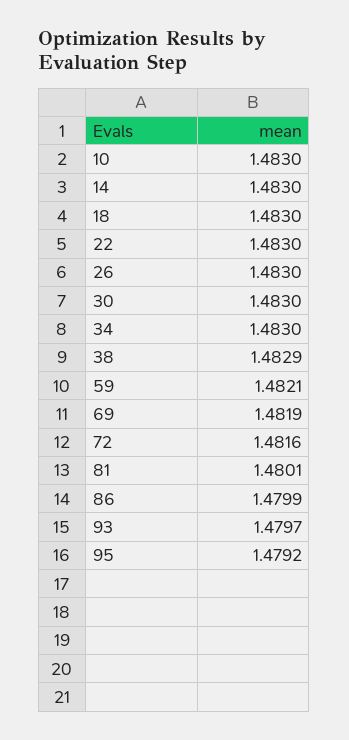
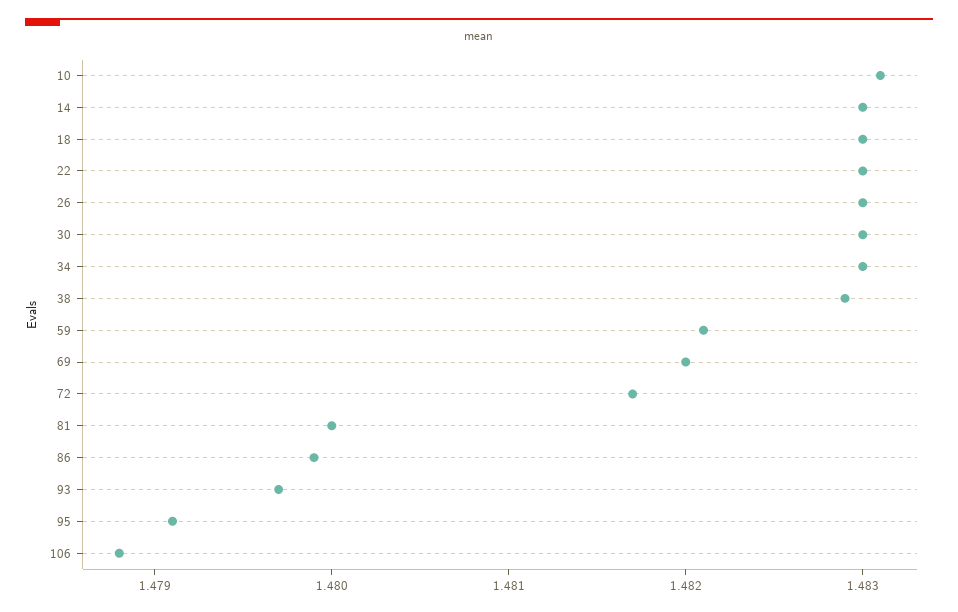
  {
-   "10": 1.483,
+   "10": 1.4831,
    "14": 1.483,
    "18": 1.483,
    "22": 1.483,
    "26": 1.483,
    "30": 1.483,
    "34": 1.483,
    "38": 1.4829,
    "59": 1.4821,
-   "69": 1.4819,
+   "69": 1.482,
-   "72": 1.4816,
+   "72": 1.4817,
-   "81": 1.4801,
+   "81": 1.48,
    "86": 1.4799,
    "93": 1.4797,
-   "95": 1.4792
+   "95": 1.4791,
+   "106": 1.4788
  }

